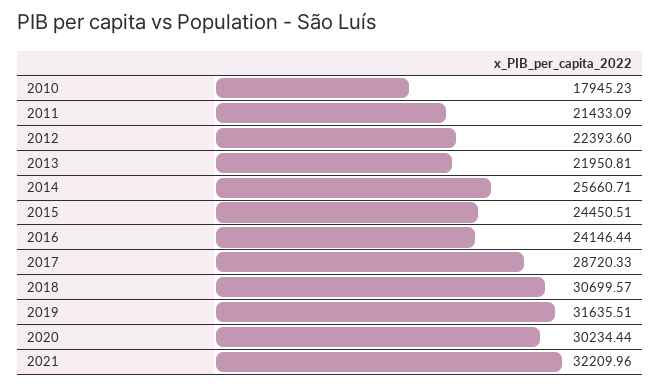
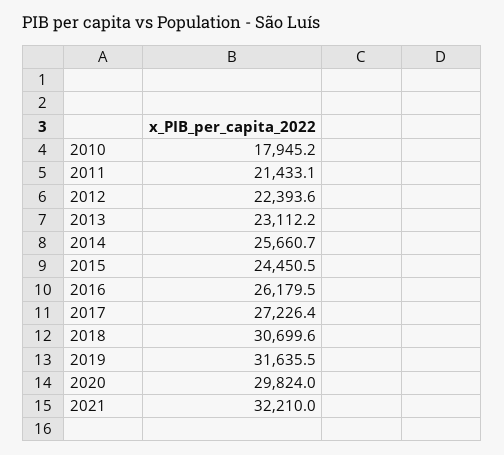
  {
    "2010": 17945.23,
    "2011": 21433.09,
    "2012": 22393.6,
-   "2013": 21950.81,
+   "2013": 23112.2,
    "2014": 25660.71,
    "2015": 24450.51,
-   "2016": 24146.44,
+   "2016": 26179.5,
-   "2017": 28720.33,
+   "2017": 27226.4,
    "2018": 30699.57,
    "2019": 31635.51,
-   "2020": 30234.44,
+   "2020": 29824,
    "2021": 32209.96
  }

